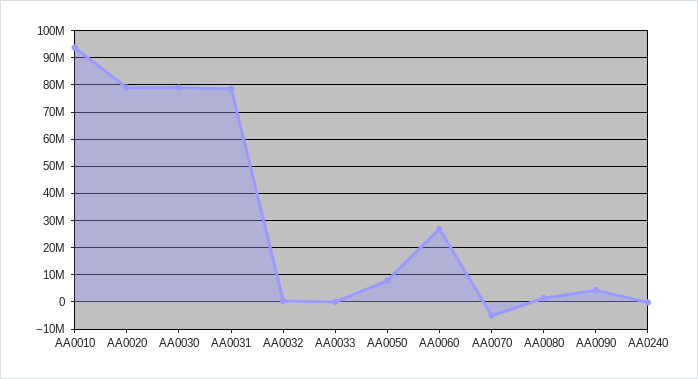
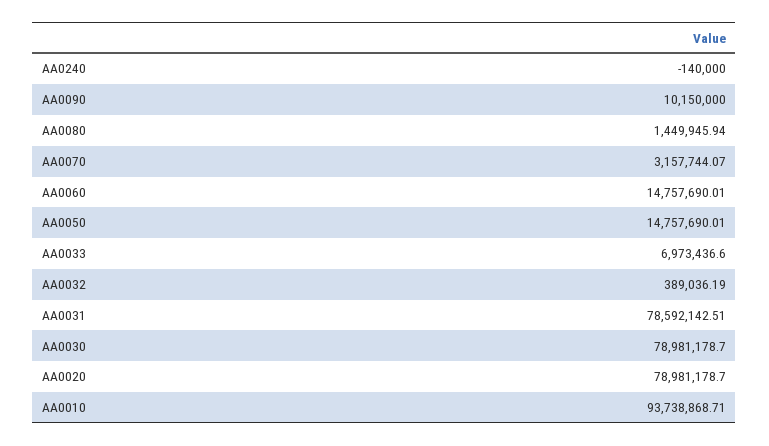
  {
    "AA0010": 93738868.71,
    "AA0020": 78981178.7,
    "AA0030": 78981178.7,
    "AA0031": 78592142.51,
    "AA0032": 389036.19,
-   "AA0033": 0,
+   "AA0033": 6973436.6,
-   "AA0050": 7500000,
+   "AA0050": 14757690.01,
-   "AA0060": 27500000,
+   "AA0060": 14757690.01,
-   "AA0070": -5000000,
+   "AA0070": 3157744.07,
    "AA0080": 1449945.94,
-   "AA0090": 5000000,
+   "AA0090": 10150000,
    "AA0240": -140000
  }

